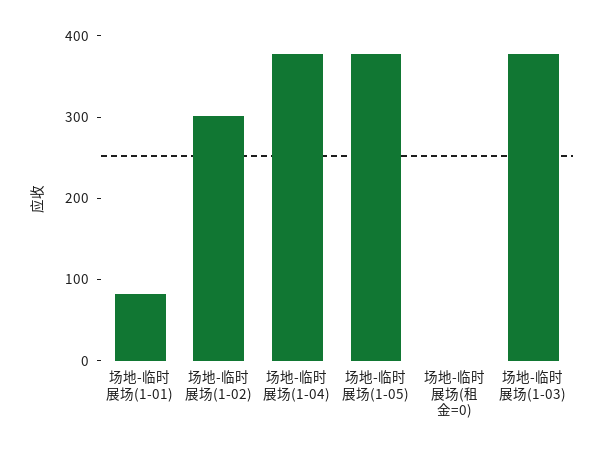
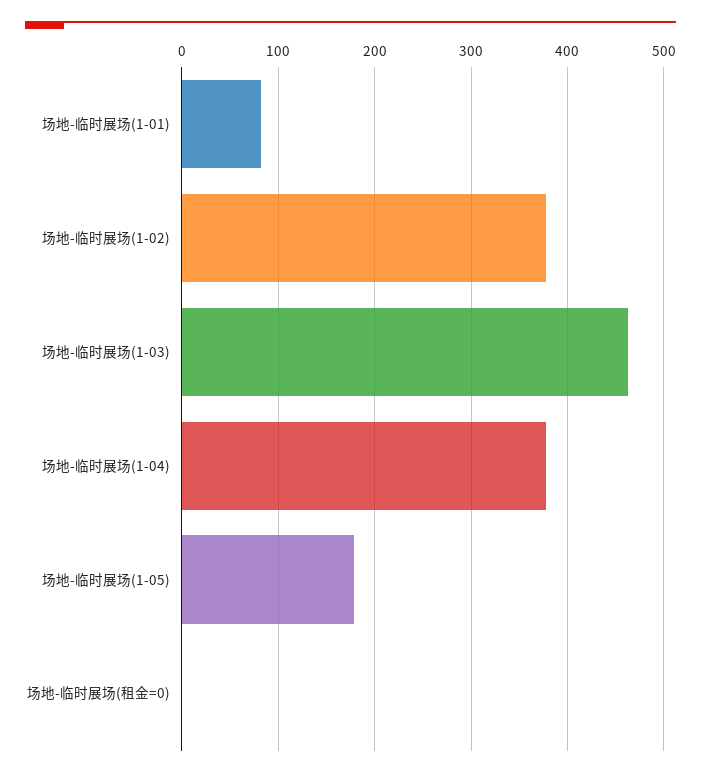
  {
    "场地-临时展场(1-01)": 80,
-   "场地-临时展场(1-02)": 300,
+   "场地-临时展场(1-02)": 380,
    "场地-临时展场(1-04)": 380,
-   "场地-临时展场(1-05)": 380,
+   "场地-临时展场(1-05)": 180,
    "场地-临时展场(租金=0)": 0,
-   "场地-临时展场(1-03)": 380
+   "场地-临时展场(1-03)": 460
  }

